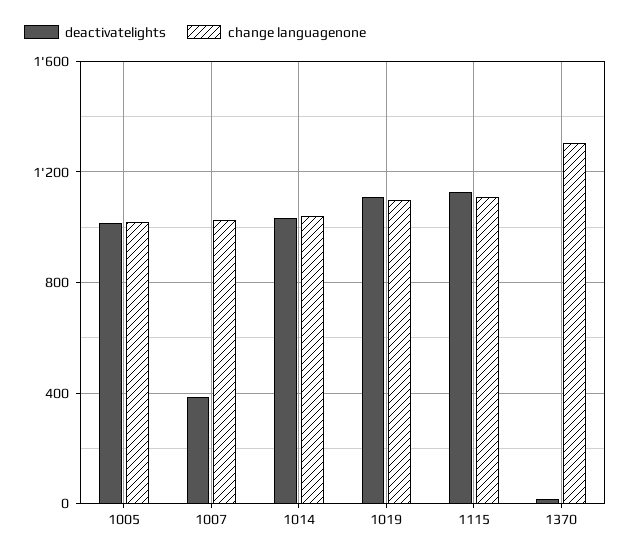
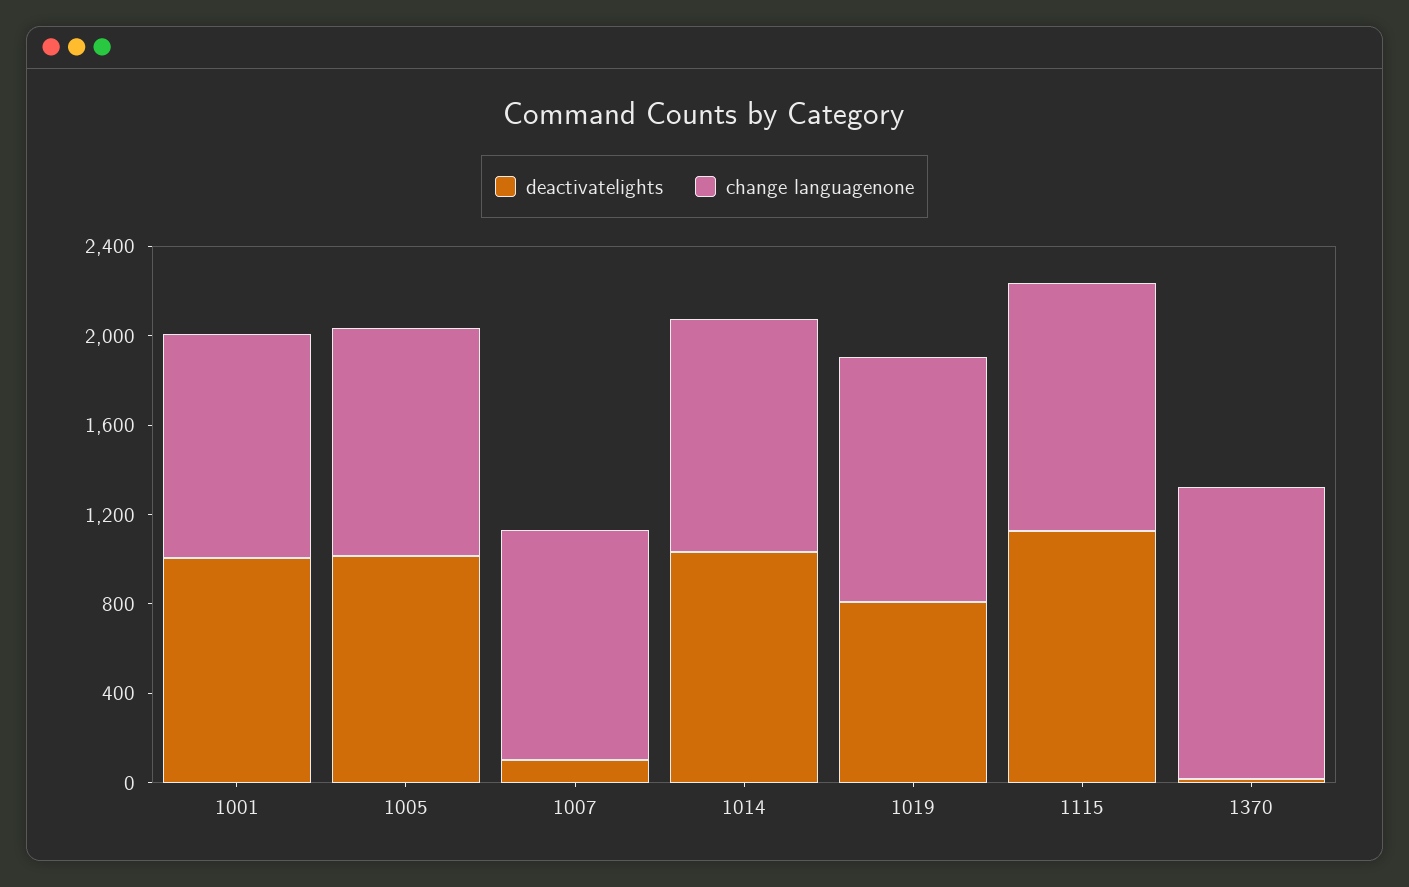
  {
    "deactivatelights": {
      "1005": 1000,
-     "1007": 400,
+     "1007": 100,
      "1014": 1050,
-     "1019": 1100,
+     "1019": 800,
      "1115": 1150,
-     "1370": 0
+     "1370": 0,
+     "1001": 1000
    },
    "change languagenone": {
      "1005": 1000,
      "1007": 1050,
      "1014": 1050,
      "1019": 1100,
      "1115": 1100,
-     "1370": 1300
+     "1370": 1300,
+     "1001": 1000
    }
  }

